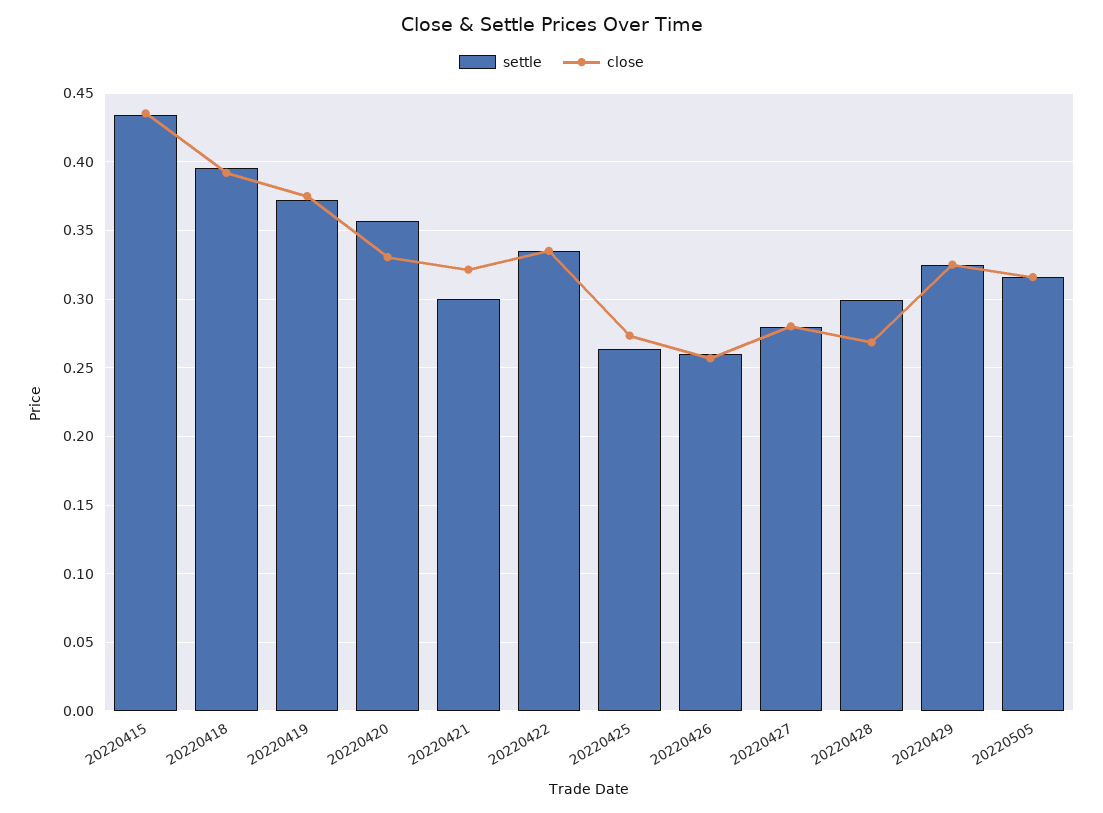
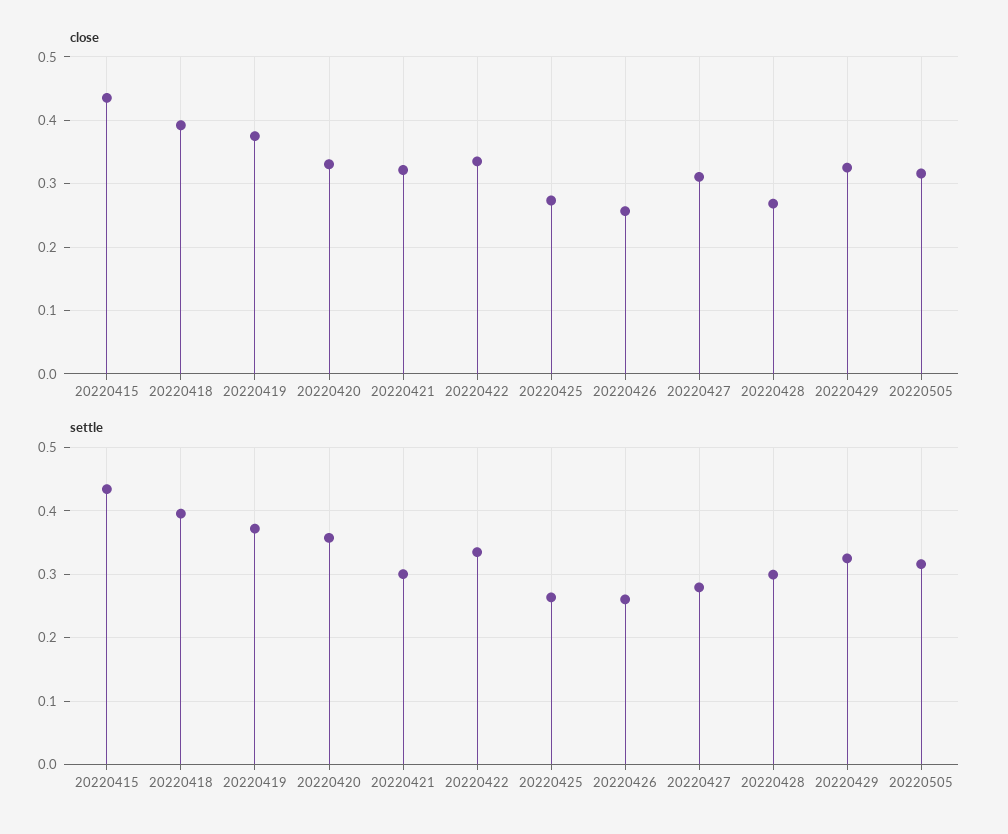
  {
    "settle": {
      "20220415": 0.435,
      "20220418": 0.395,
      "20220419": 0.37,
      "20220420": 0.355,
      "20220421": 0.3,
      "20220422": 0.335,
      "20220425": 0.265,
      "20220426": 0.26,
      "20220427": 0.28,
      "20220428": 0.3,
      "20220429": 0.325,
      "20220505": 0.315
    },
    "close": {
      "20220415": 0.435,
      "20220418": 0.39,
      "20220419": 0.375,
      "20220420": 0.33,
      "20220421": 0.32,
      "20220422": 0.335,
      "20220425": 0.275,
      "20220426": 0.255,
-     "20220427": 0.28,
+     "20220427": 0.31,
      "20220428": 0.27,
      "20220429": 0.325,
      "20220505": 0.315
    }
  }

